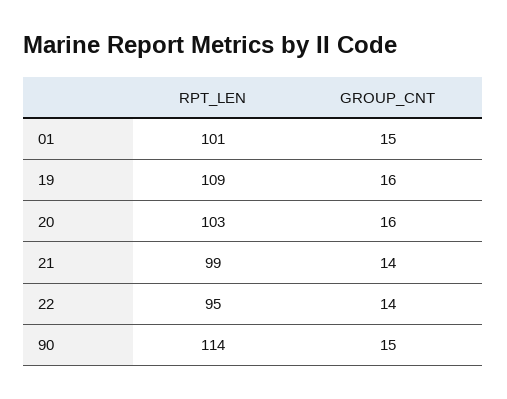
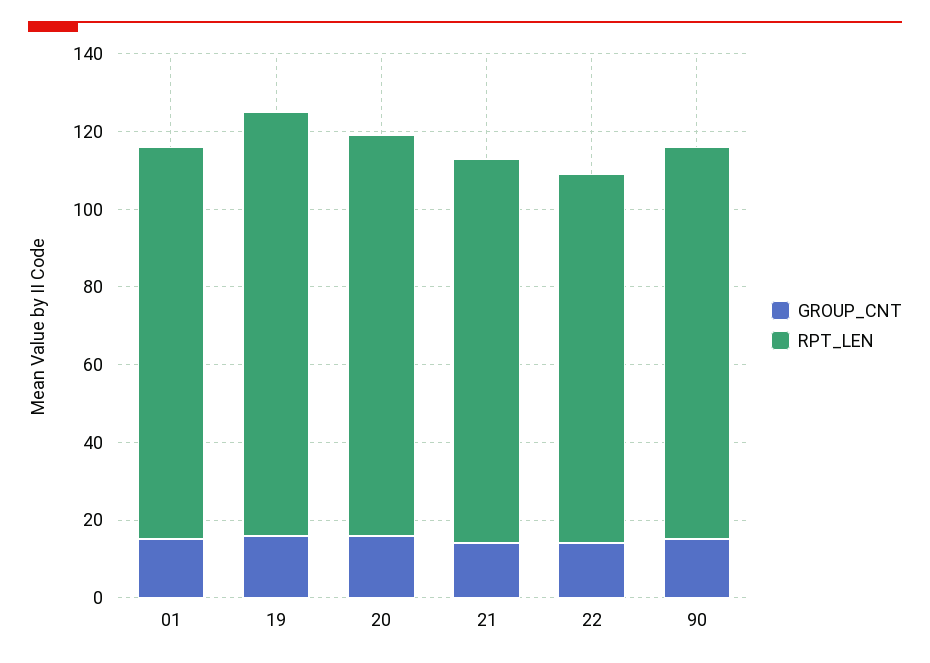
  {
    "RPT_LEN": {
      "01": 101,
      "19": 109,
      "20": 103,
      "21": 99,
      "22": 95,
-     "90": 114
+     "90": 100
    },
    "GROUP_CNT": {
      "01": 15,
      "19": 16,
      "20": 16,
      "21": 14,
      "22": 14,
      "90": 15
    }
  }

